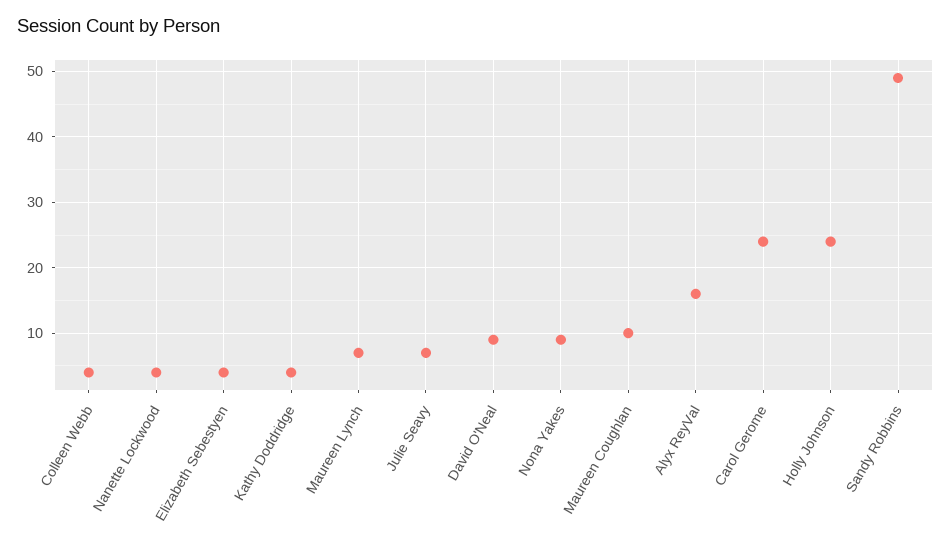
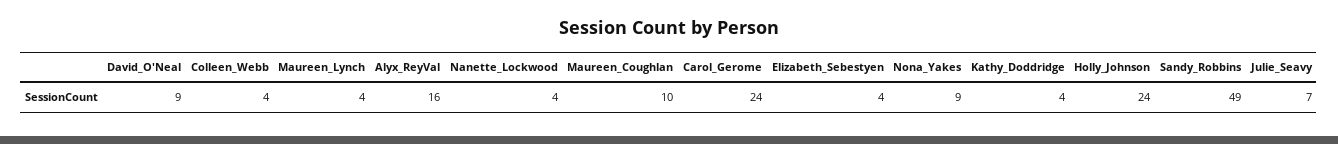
  {
    "Colleen Webb": 4,
    "Nanette Lockwood": 4,
    "Elizabeth Sebestyen": 4,
    "Kathy Doddridge": 4,
-   "Maureen Lynch": 7,
+   "Maureen Lynch": 4,
    "Julie Seavy": 7,
    "David O'Neal": 9,
    "Nona Yakes": 9,
    "Maureen Coughlan": 10,
    "Alyx ReyVal": 16,
    "Carol Gerome": 24,
    "Holly Johnson": 24,
    "Sandy Robbins": 49
  }

